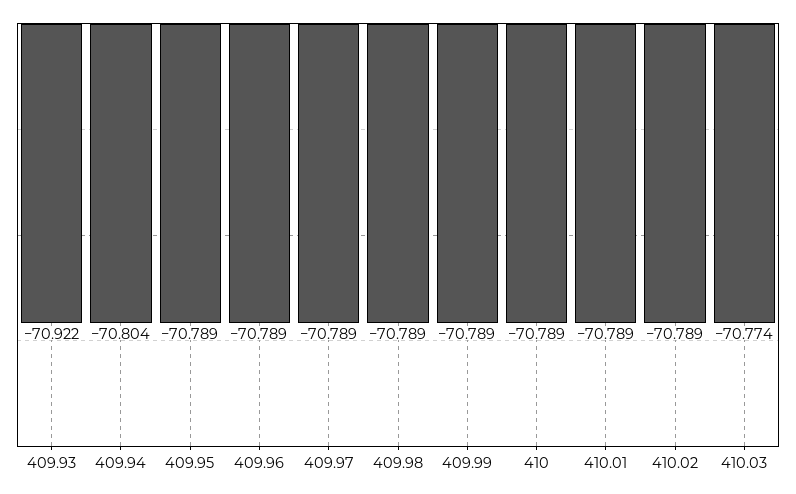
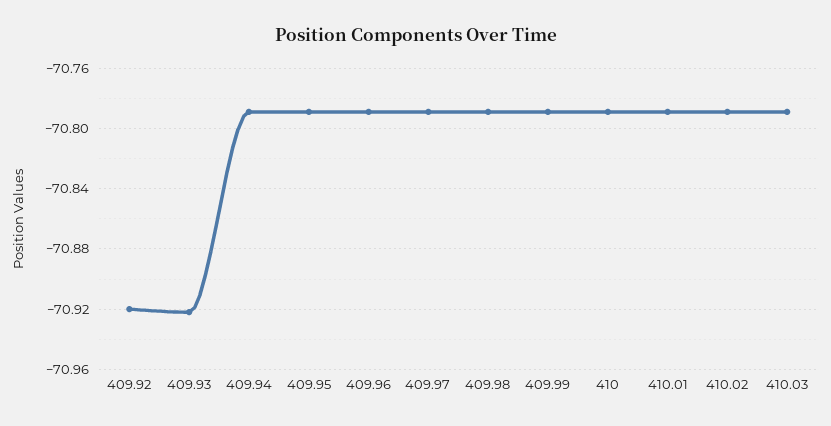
  {
    "409.93": -70.922,
-   "409.94": -70.804,
+   "409.94": -70.79,
    "409.95": -70.789,
    "409.96": -70.789,
    "409.97": -70.789,
    "409.98": -70.789,
    "409.99": -70.789,
    "410": -70.789,
    "410.01": -70.789,
    "410.02": -70.789,
-   "410.03": -70.774
+   "410.03": -70.79,
+   "409.92": -70.92
  }

